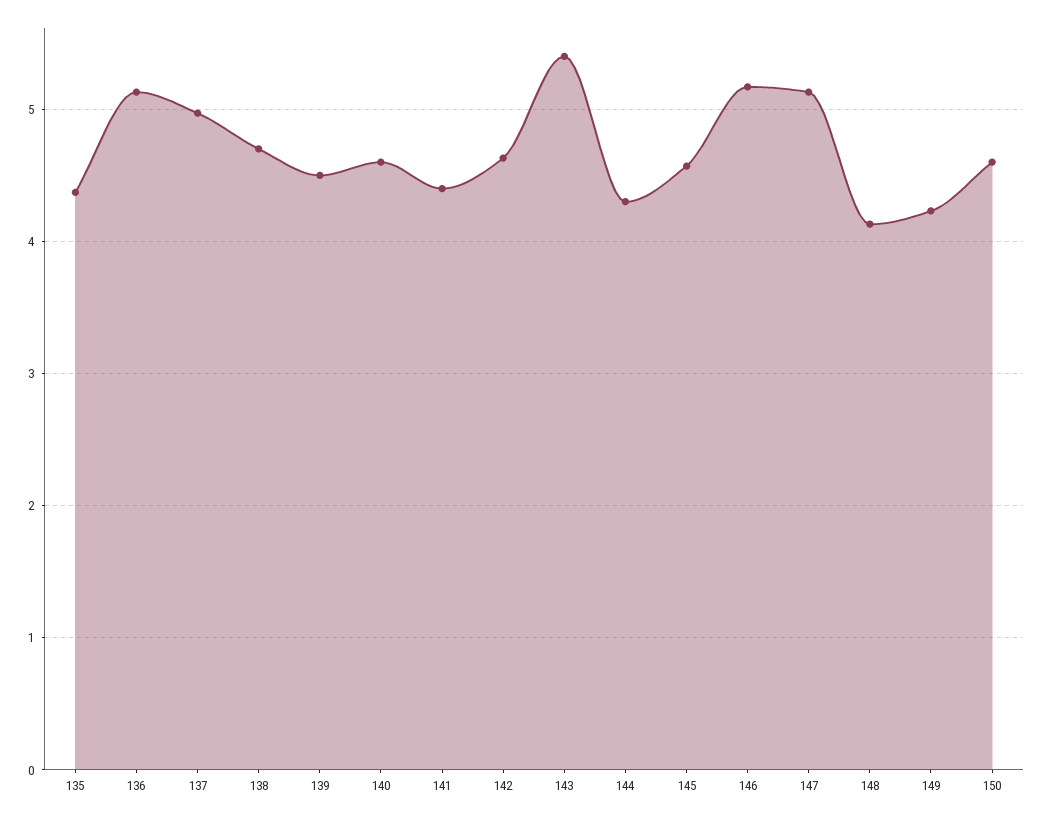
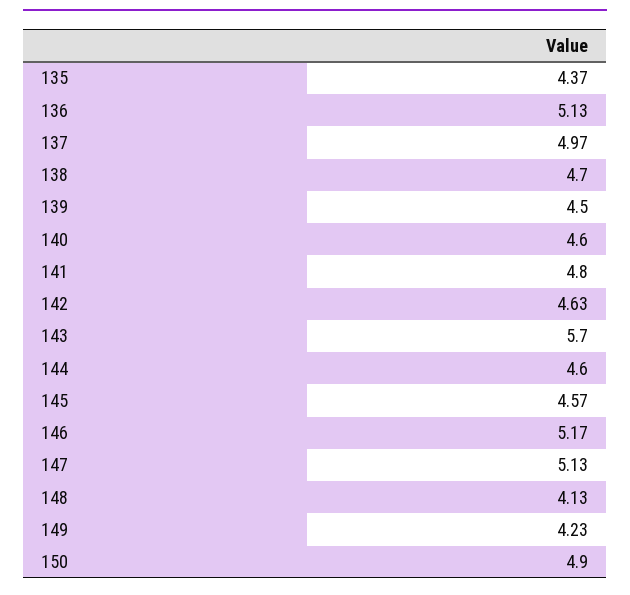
  {
    "135": 4.37,
    "136": 5.13,
    "137": 4.97,
    "138": 4.7,
    "139": 4.5,
    "140": 4.6,
-   "141": 4.4,
+   "141": 4.8,
    "142": 4.63,
-   "143": 5.4,
+   "143": 5.7,
-   "144": 4.3,
+   "144": 4.6,
    "145": 4.57,
    "146": 5.17,
    "147": 5.13,
    "148": 4.13,
    "149": 4.23,
-   "150": 4.6
+   "150": 4.9
  }

